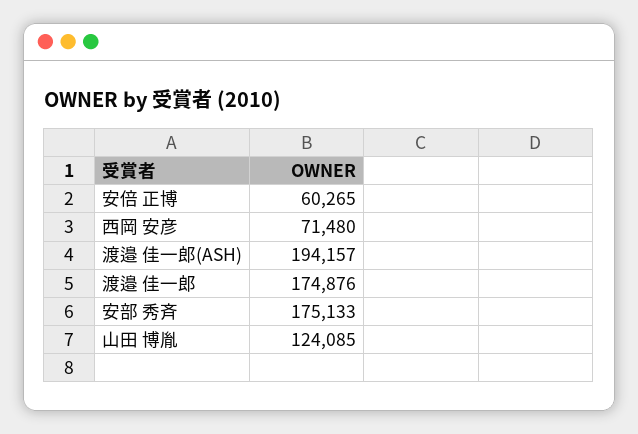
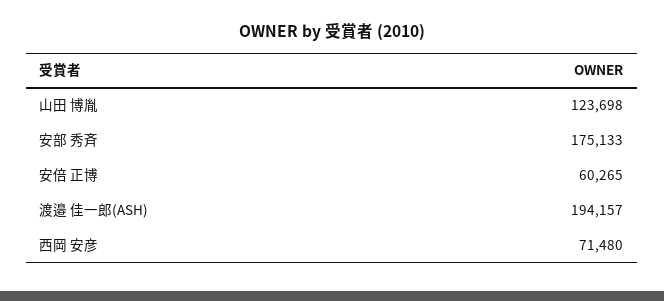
  {
    "安倍 正博": 60265,
    "西岡 安彦": 71480,
    "渡邉 佳一郎(ASH)": 194157,
-   "渡邉 佳一郎": 174876,
    "安部 秀斉": 175133,
-   "山田 博胤": 124085
+   "山田 博胤": 123698
  }

